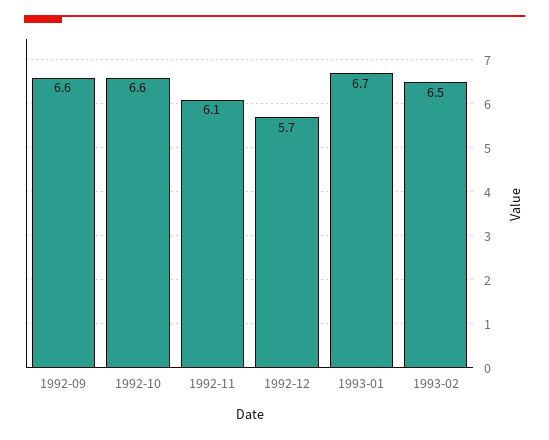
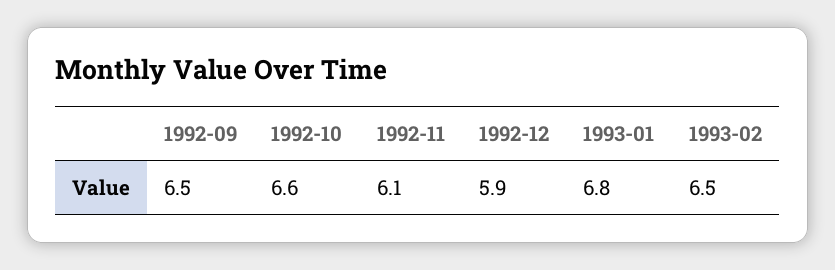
  {
-   "1992-09": 6.6,
+   "1992-09": 6.5,
    "1992-10": 6.6,
    "1992-11": 6.1,
-   "1992-12": 5.7,
+   "1992-12": 5.9,
-   "1993-01": 6.7,
+   "1993-01": 6.8,
    "1993-02": 6.5
  }

